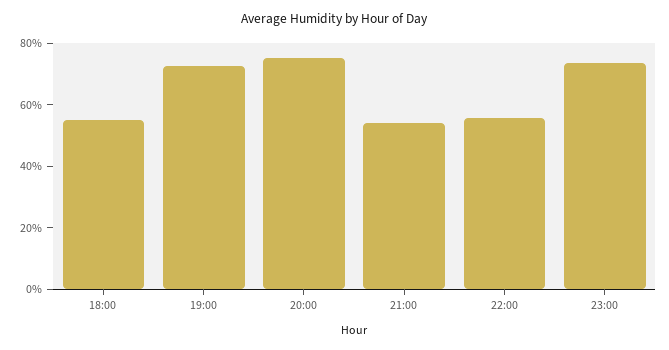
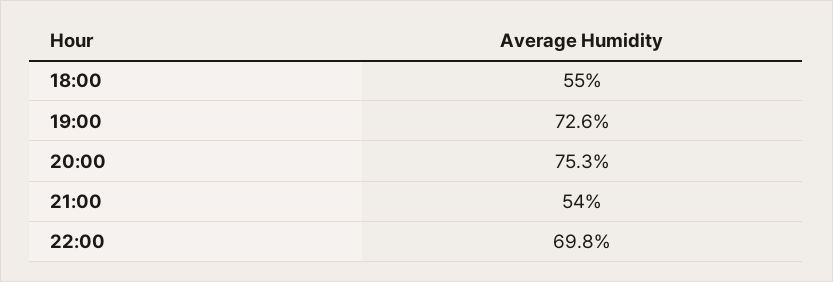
  {
    "18:00": 55,
    "19:00": 72.6,
    "20:00": 75.3,
    "21:00": 54,
-   "22:00": 55,
+   "22:00": 69.8
-   "23:00": 75
  }

